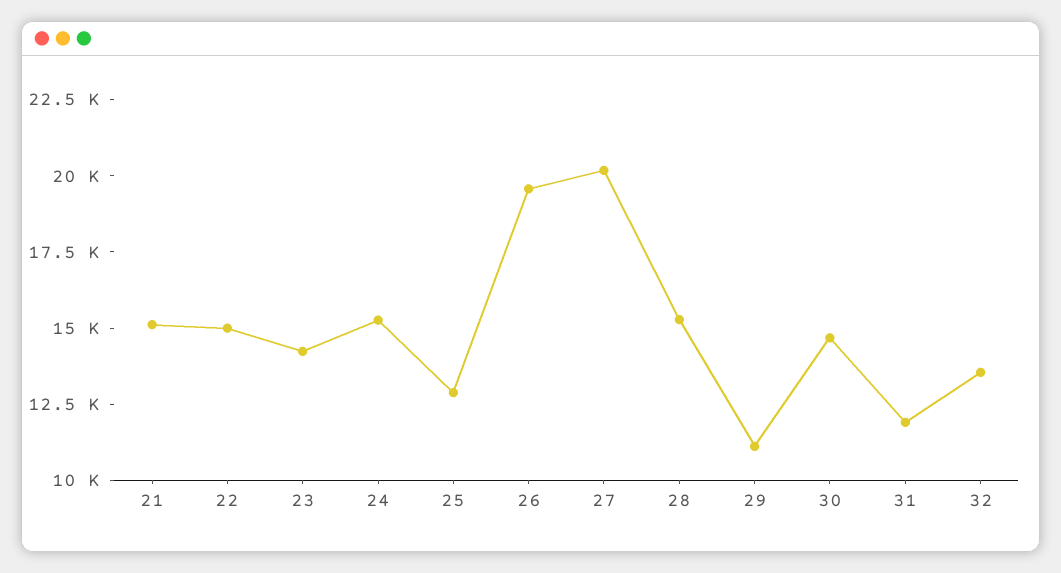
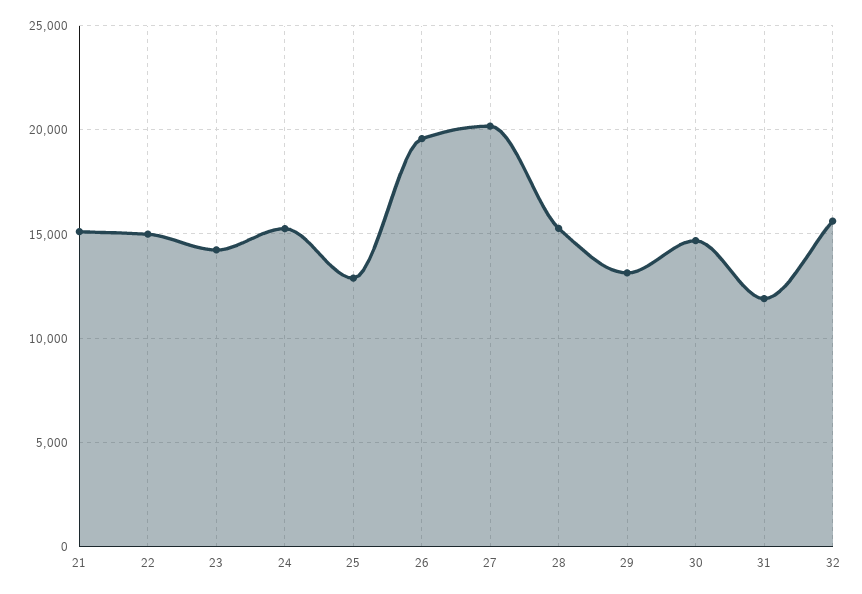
  {
    "21": 15000,
    "22": 15000,
    "23": 14000,
    "24": 15500,
    "25": 13000,
    "26": 19500,
    "27": 20000,
    "28": 15500,
-   "29": 11000,
+   "29": 13000,
    "30": 14500,
    "31": 12000,
-   "32": 13500
+   "32": 15500
  }

